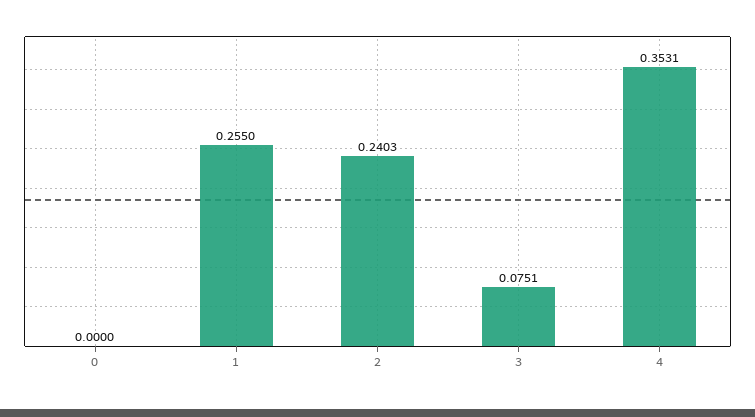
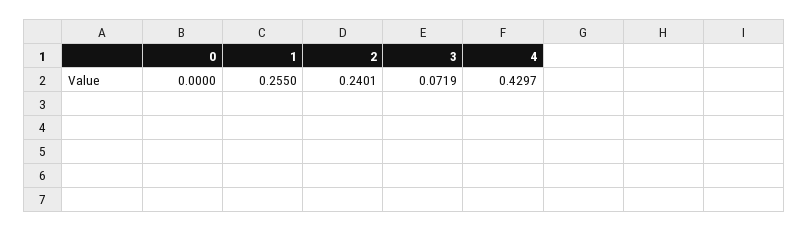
  {
    "0": 0,
    "1": 0.255,
-   "2": 0.2403,
+   "2": 0.2401,
-   "3": 0.0751,
+   "3": 0.0719,
-   "4": 0.3531
+   "4": 0.4297
  }

